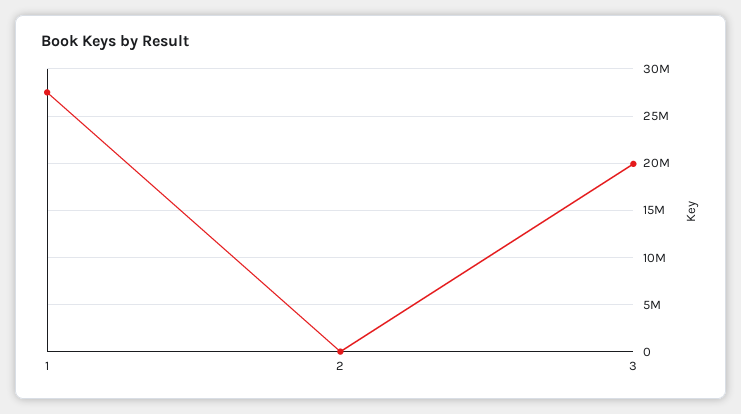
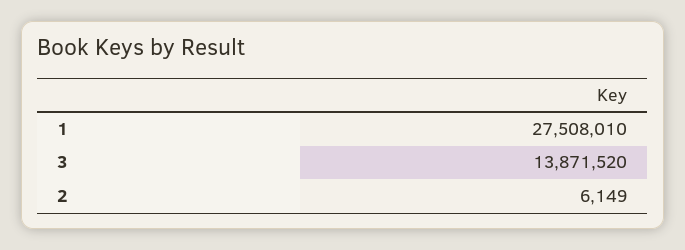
  {
    "1": 27508010,
    "2": 6149,
-   "3": 20000000
+   "3": 13871520
  }

